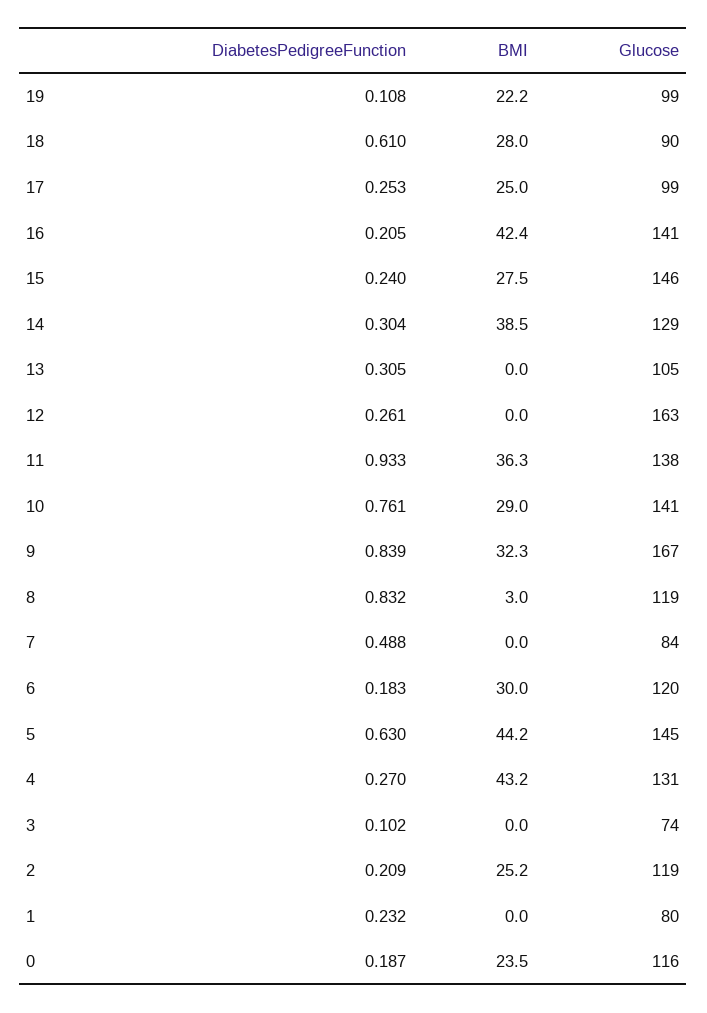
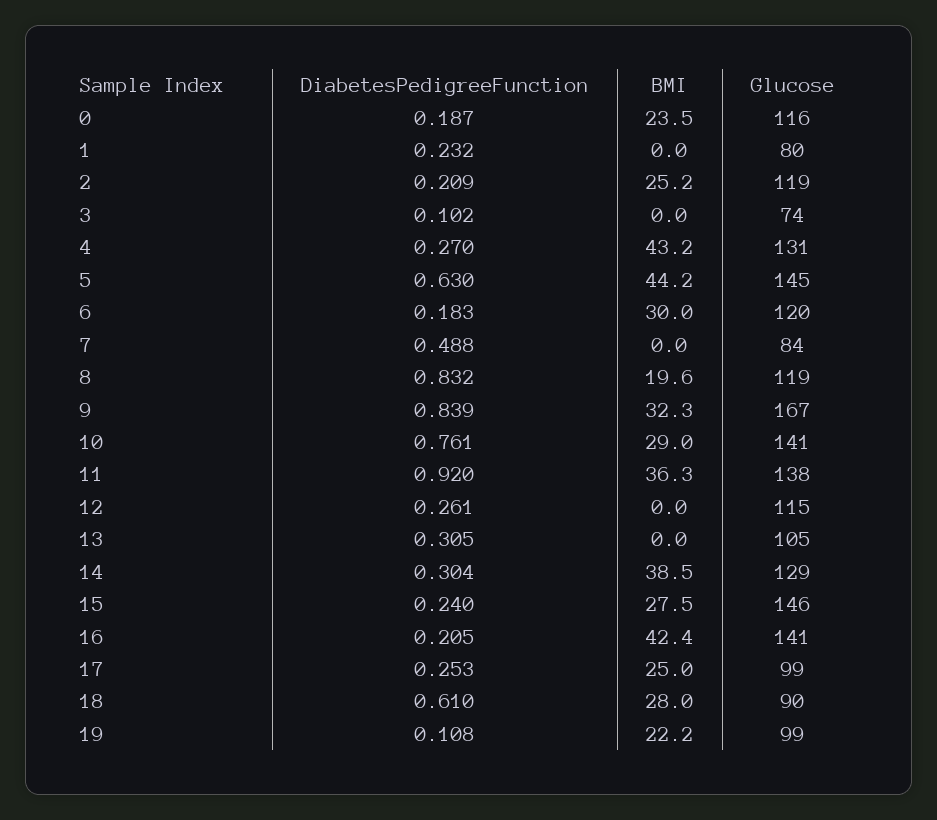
  {
    "DiabetesPedigreeFunction": {
      "19": 0.108,
      "18": 0.61,
      "17": 0.253,
      "16": 0.205,
      "15": 0.24,
      "14": 0.304,
      "13": 0.305,
      "12": 0.261,
-     "11": 0.933,
+     "11": 0.92,
      "10": 0.761,
      "9": 0.839,
      "8": 0.832,
      "7": 0.488,
      "6": 0.183,
      "5": 0.63,
      "4": 0.27,
      "3": 0.102,
      "2": 0.209,
      "1": 0.232,
      "0": 0.187
    },
    "BMI": {
      "19": 22.2,
      "18": 28,
      "17": 25,
      "16": 42.4,
      "15": 27.5,
      "14": 38.5,
      "13": 0,
      "12": 0,
      "11": 36.3,
      "10": 29,
      "9": 32.3,
-     "8": 3,
+     "8": 19.6,
      "7": 0,
      "6": 30,
      "5": 44.2,
      "4": 43.2,
      "3": 0,
      "2": 25.2,
      "1": 0,
      "0": 23.5
    },
    "Glucose": {
      "19": 99,
      "18": 90,
      "17": 99,
      "16": 141,
      "15": 146,
      "14": 129,
      "13": 105,
-     "12": 163,
+     "12": 115,
      "11": 138,
      "10": 141,
      "9": 167,
      "8": 119,
      "7": 84,
      "6": 120,
      "5": 145,
      "4": 131,
      "3": 74,
      "2": 119,
      "1": 80,
      "0": 116
    }
  }

